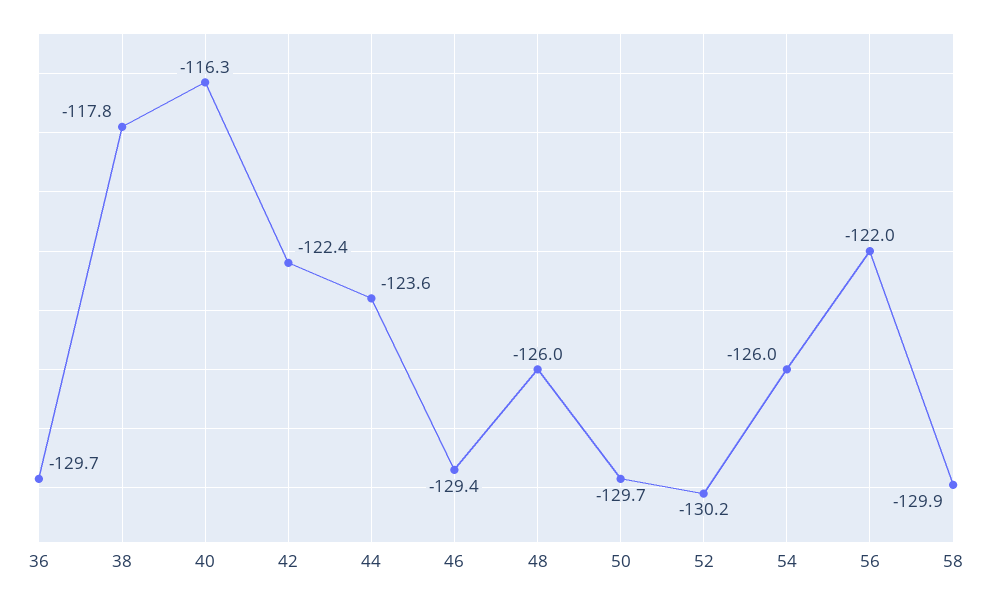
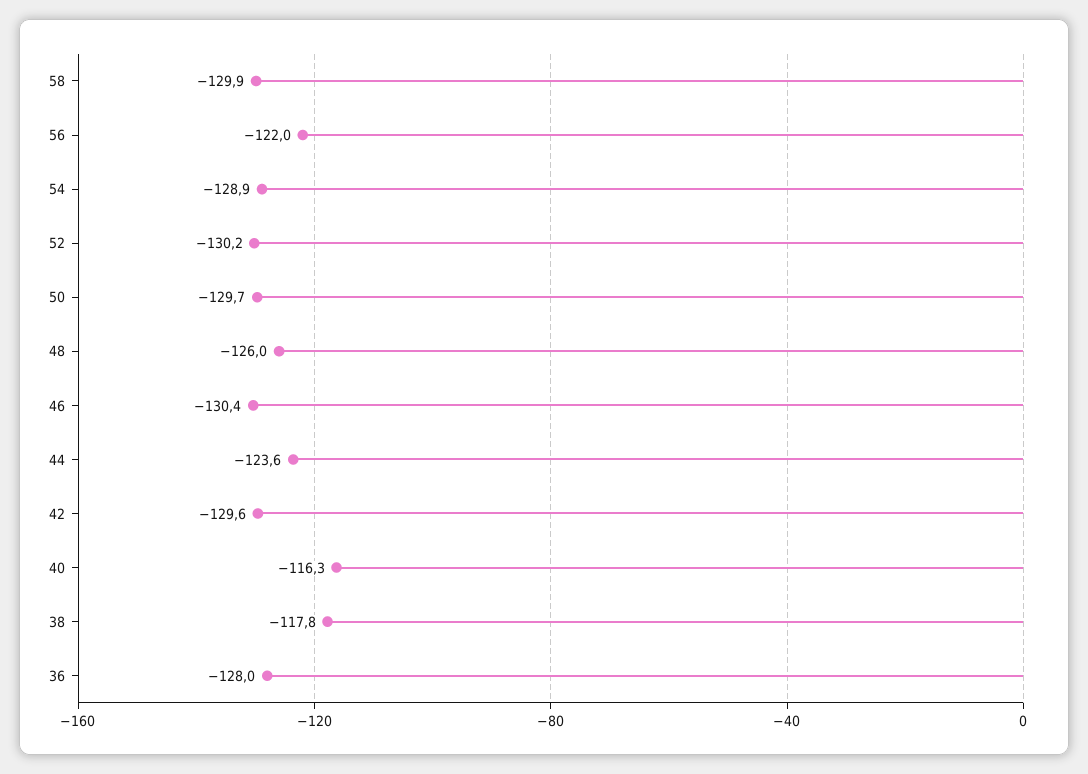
  {
-   "36": -129.7,
+   "36": -128,
    "38": -117.8,
    "40": -116.3,
-   "42": -122.4,
+   "42": -129.6,
    "44": -123.6,
-   "46": -129.4,
+   "46": -130.4,
    "48": -126,
    "50": -129.7,
    "52": -130.2,
-   "54": -126,
+   "54": -128.9,
    "56": -122,
    "58": -129.9
  }

